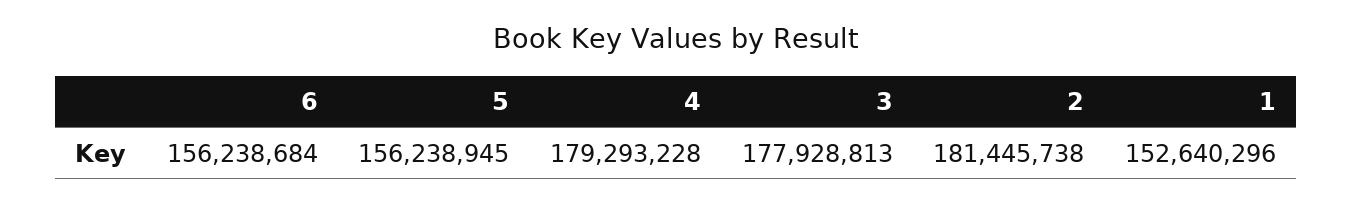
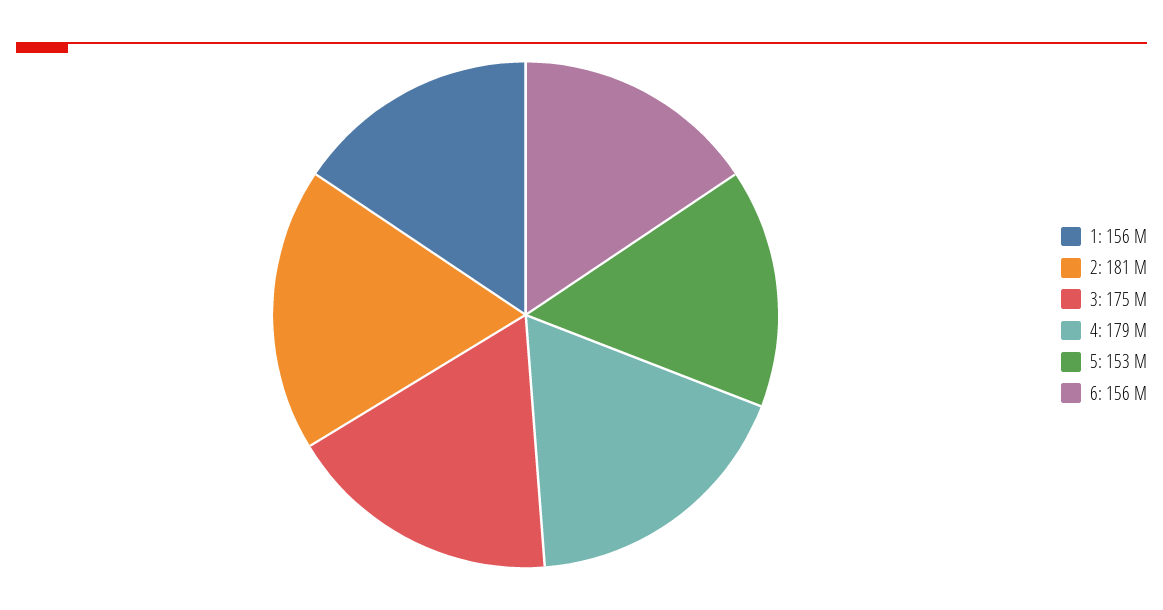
  {
    "6": 156238684,
-   "5": 156238945,
+   "5": 153000000,
    "4": 179293228,
-   "3": 177928813,
+   "3": 175000000,
    "2": 181445738,
-   "1": 152640296
+   "1": 156000000
  }

